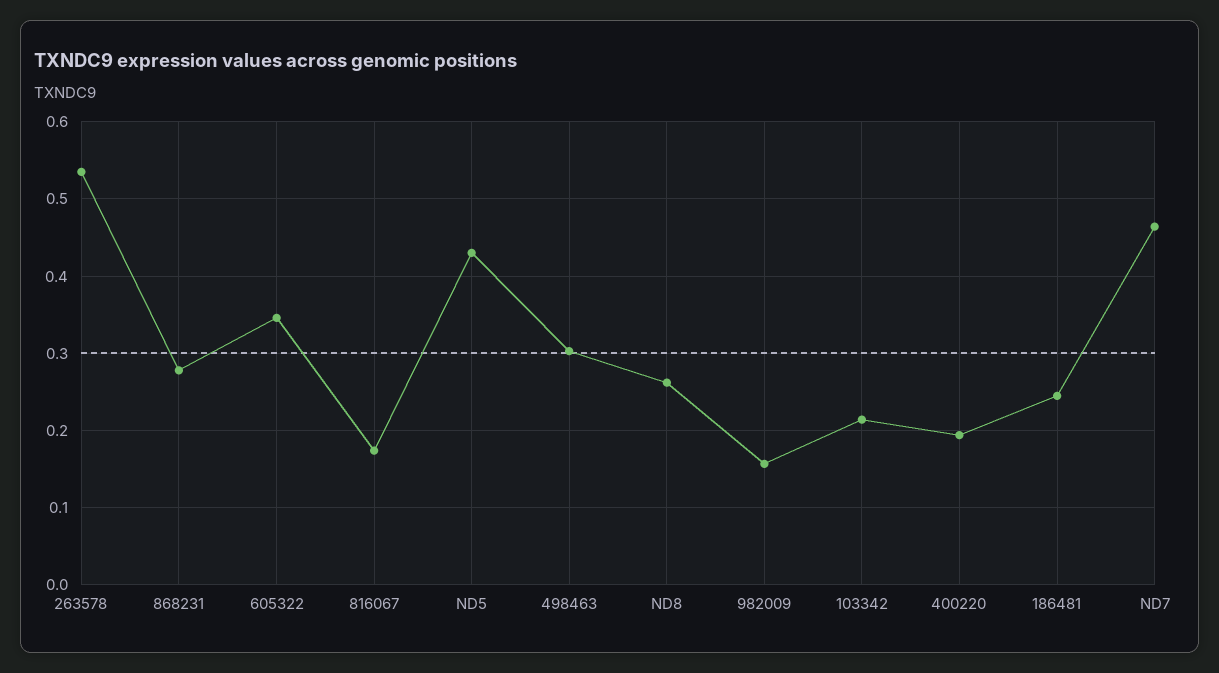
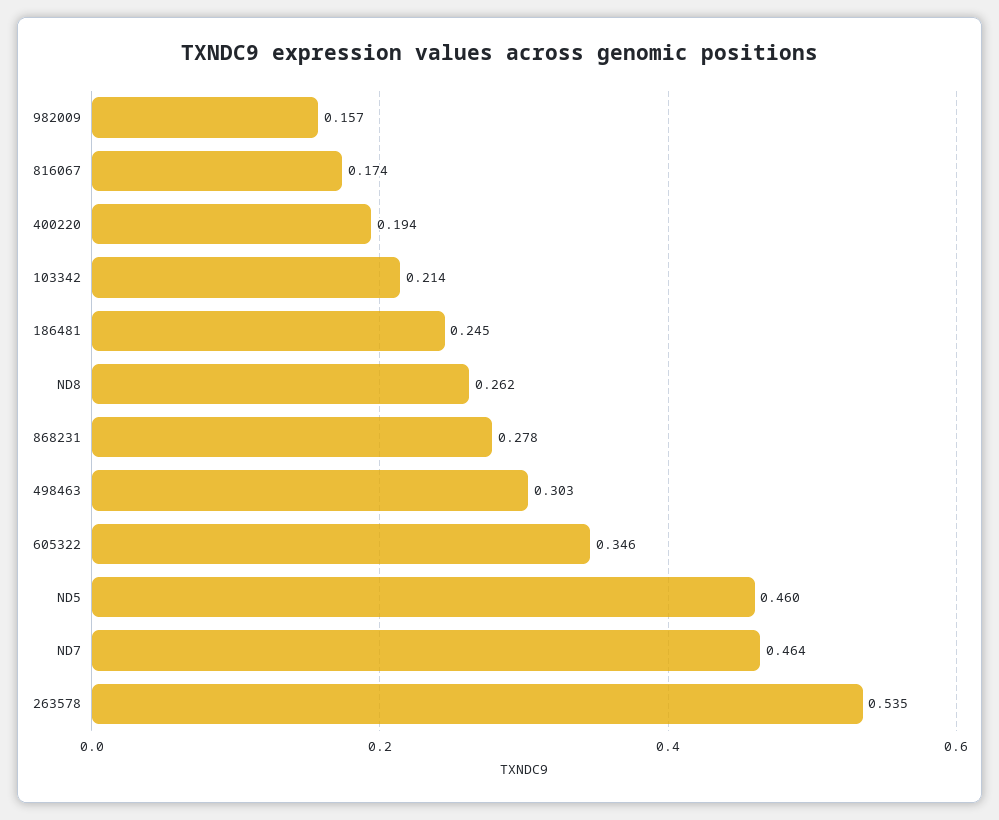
  {
    "263578": 0.535,
    "868231": 0.278,
    "605322": 0.346,
    "816067": 0.174,
-   "ND5": 0.43,
+   "ND5": 0.46,
    "498463": 0.303,
    "ND8": 0.262,
    "982009": 0.157,
    "103342": 0.214,
    "400220": 0.194,
    "186481": 0.245,
    "ND7": 0.464
  }

